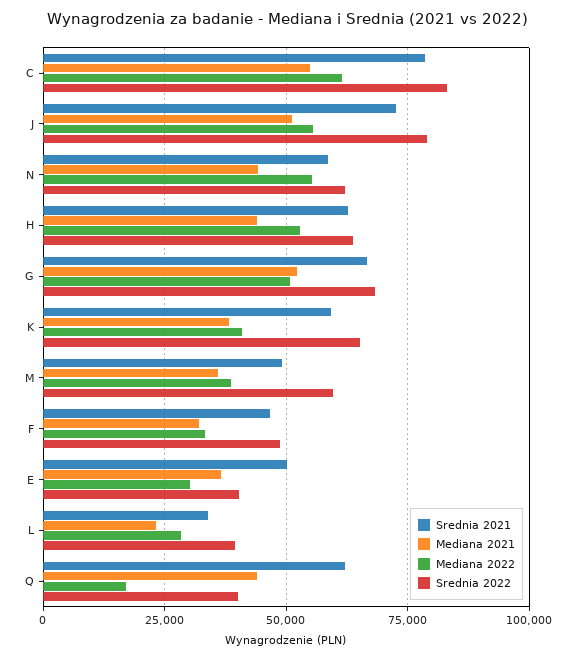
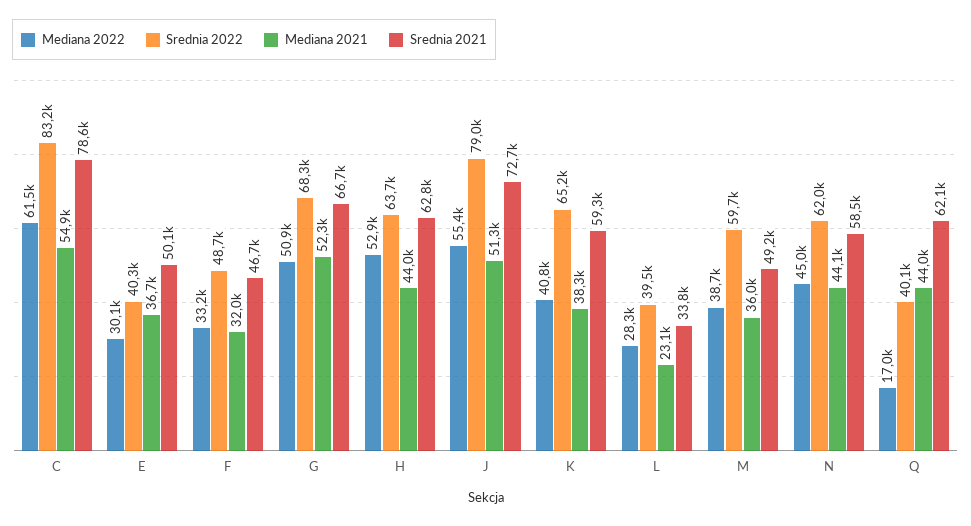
  {
    "Srednia 2021": {
      "C": 78600,
      "J": 72700,
      "N": 58500,
      "H": 62800,
      "G": 66700,
      "K": 59300,
      "M": 49200,
      "F": 46700,
      "E": 50100,
      "L": 33800,
      "Q": 62100
    },
    "Mediana 2021": {
      "C": 54900,
      "J": 51300,
      "N": 44100,
      "H": 44000,
      "G": 52300,
      "K": 38300,
      "M": 36000,
      "F": 32000,
      "E": 36700,
      "L": 23100,
      "Q": 44000
    },
    "Mediana 2022": {
      "C": 61500,
      "J": 55400,
-     "N": 55000,
+     "N": 45000,
      "H": 52900,
      "G": 50900,
      "K": 40800,
      "M": 38700,
      "F": 33200,
      "E": 30100,
      "L": 28300,
      "Q": 17000
    },
    "Srednia 2022": {
      "C": 83200,
      "J": 79000,
      "N": 62000,
      "H": 63700,
      "G": 68300,
      "K": 65200,
      "M": 59700,
      "F": 48700,
      "E": 40300,
      "L": 39500,
      "Q": 40100
    }
  }

